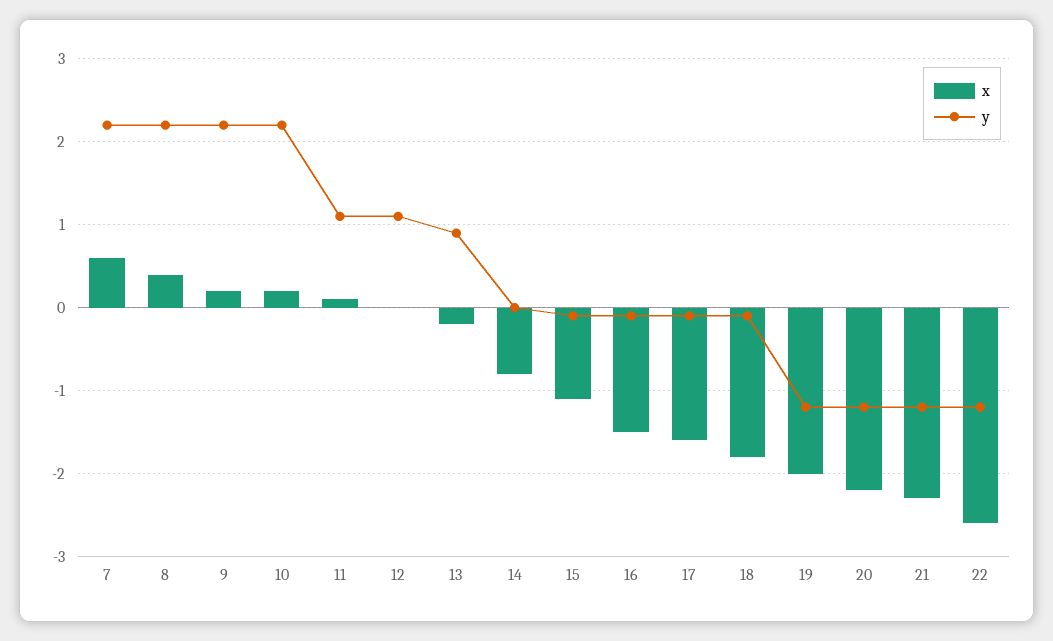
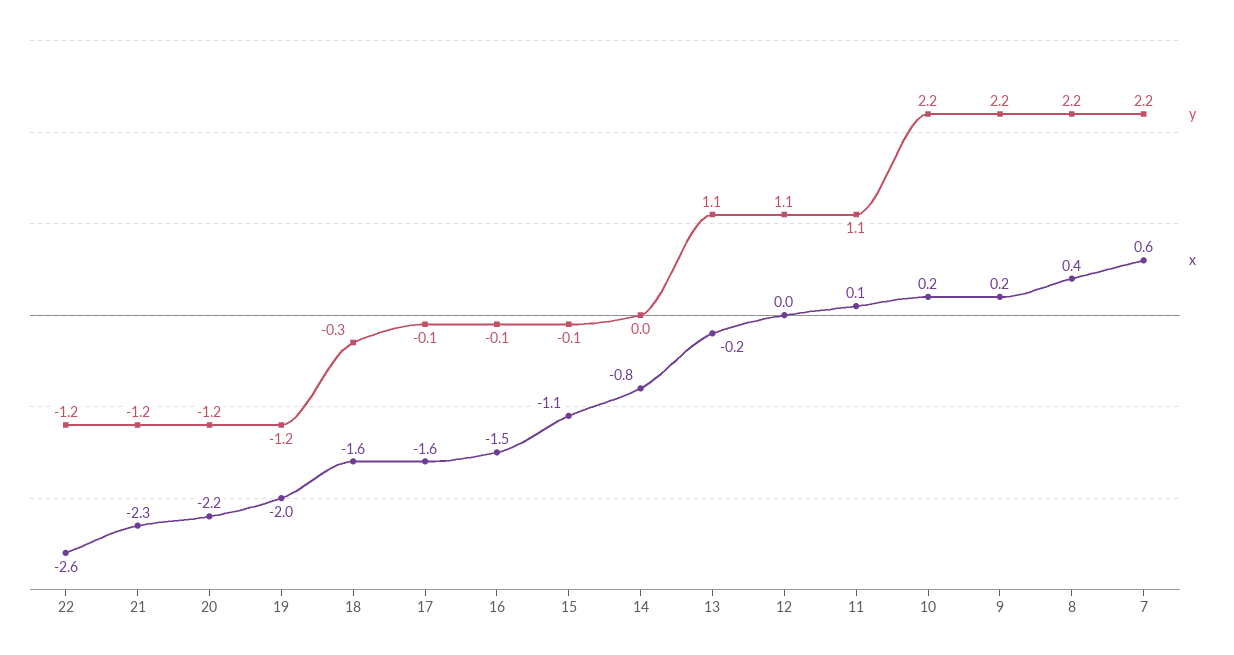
  {
    "x": {
      "7": 0.6,
      "8": 0.4,
      "9": 0.2,
      "10": 0.2,
      "11": 0.1,
      "12": 0,
      "13": -0.2,
      "14": -0.8,
      "15": -1.1,
      "16": -1.5,
      "17": -1.6,
-     "18": -1.8,
+     "18": -1.6,
      "19": -2,
      "20": -2.2,
      "21": -2.3,
      "22": -2.6
    },
    "y": {
      "7": 2.2,
      "8": 2.2,
      "9": 2.2,
      "10": 2.2,
      "11": 1.1,
      "12": 1.1,
-     "13": 0.9,
+     "13": 1.1,
      "14": 0,
      "15": -0.1,
      "16": -0.1,
      "17": -0.1,
-     "18": -0.1,
+     "18": -0.3,
      "19": -1.2,
      "20": -1.2,
      "21": -1.2,
      "22": -1.2
    }
  }

